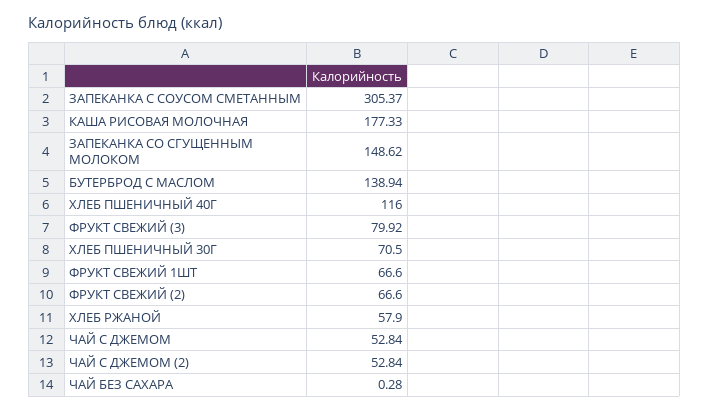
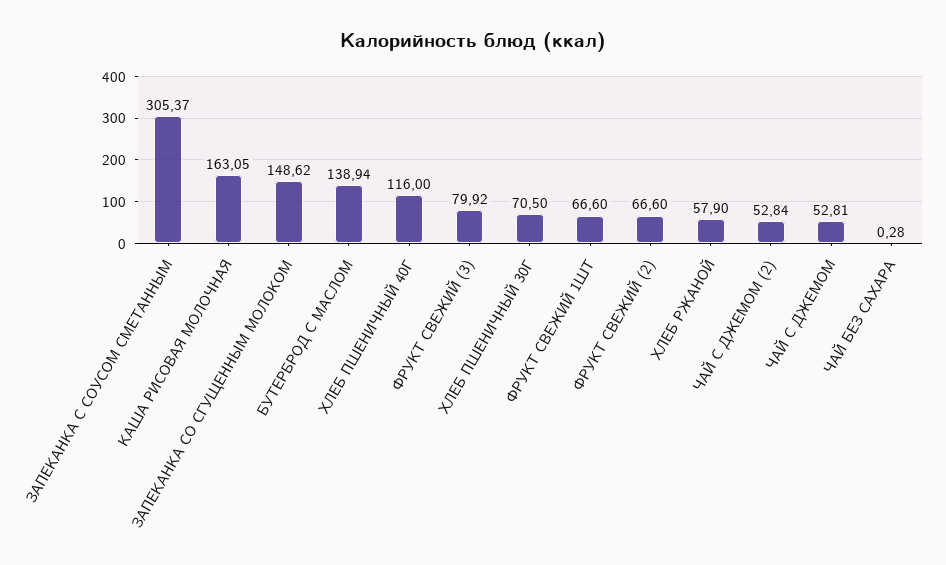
  {
    "ЗАПЕКАНКА С СОУСОМ СМЕТАННЫМ": 305.37,
-   "КАША РИСОВАЯ МОЛОЧНАЯ": 177.33,
+   "КАША РИСОВАЯ МОЛОЧНАЯ": 163.05,
    "ЗАПЕКАНКА СО СГУЩЕННЫМ МОЛОКОМ": 148.62,
    "БУТЕРБРОД С МАСЛОМ": 138.94,
    "ХЛЕБ ПШЕНИЧНЫЙ 40Г": 116,
    "ФРУКТ СВЕЖИЙ (3)": 79.92,
    "ХЛЕБ ПШЕНИЧНЫЙ 30Г": 70.5,
    "ФРУКТ СВЕЖИЙ 1ШТ": 66.6,
    "ФРУКТ СВЕЖИЙ (2)": 66.6,
    "ХЛЕБ РЖАНОЙ": 57.9,
-   "ЧАЙ С ДЖЕМОМ": 52.84,
+   "ЧАЙ С ДЖЕМОМ": 52.81,
    "ЧАЙ С ДЖЕМОМ (2)": 52.84,
    "ЧАЙ БЕЗ САХАРА": 0.28
  }

